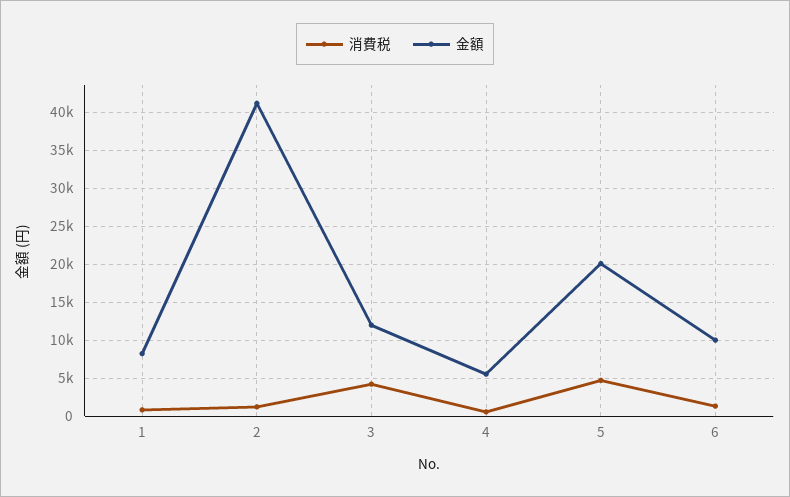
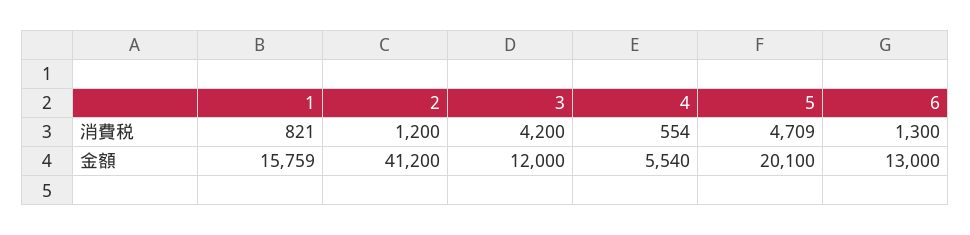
  {
    "消費税": {
      "1": 821,
      "2": 1200,
      "3": 4200,
      "4": 554,
      "5": 4709,
      "6": 1300
    },
    "金額": {
-     "1": 8000,
+     "1": 15759,
      "2": 41200,
      "3": 12000,
      "4": 5540,
      "5": 20100,
-     "6": 10000
+     "6": 13000
    }
  }

